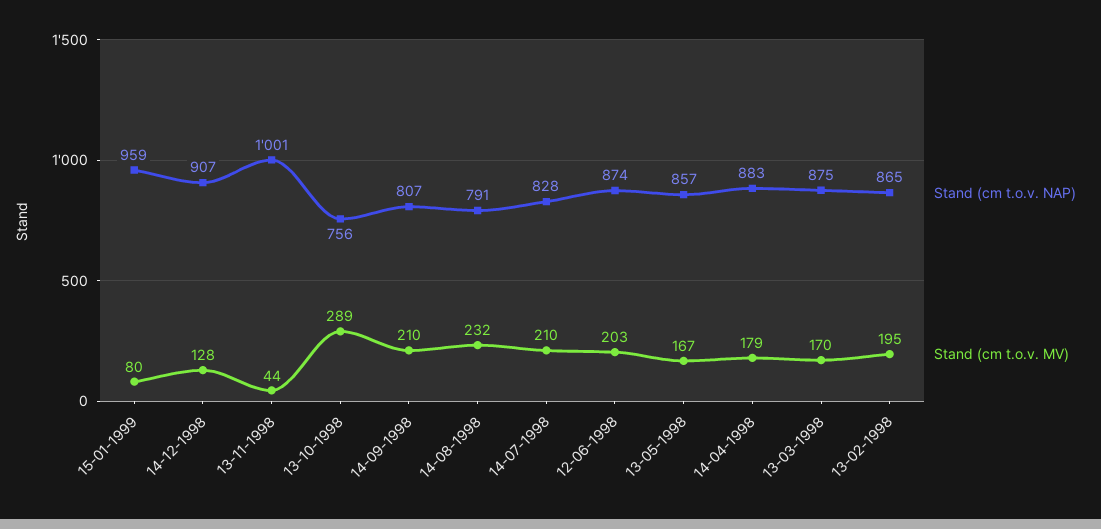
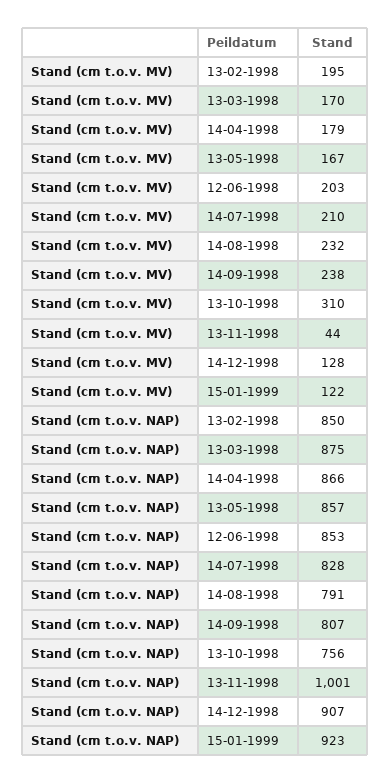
  {
    "Stand (cm t.o.v. NAP)": {
-     "15-01-1999": 959,
+     "15-01-1999": 923,
      "14-12-1998": 907,
      "13-11-1998": 1001,
      "13-10-1998": 756,
      "14-09-1998": 807,
      "14-08-1998": 791,
      "14-07-1998": 828,
-     "12-06-1998": 874,
+     "12-06-1998": 853,
      "13-05-1998": 857,
-     "14-04-1998": 883,
+     "14-04-1998": 866,
      "13-03-1998": 875,
-     "13-02-1998": 865
+     "13-02-1998": 850
    },
    "Stand (cm t.o.v. MV)": {
-     "15-01-1999": 80,
+     "15-01-1999": 122,
      "14-12-1998": 128,
      "13-11-1998": 44,
-     "13-10-1998": 289,
+     "13-10-1998": 310,
-     "14-09-1998": 210,
+     "14-09-1998": 238,
      "14-08-1998": 232,
      "14-07-1998": 210,
      "12-06-1998": 203,
      "13-05-1998": 167,
      "14-04-1998": 179,
      "13-03-1998": 170,
      "13-02-1998": 195
    }
  }

